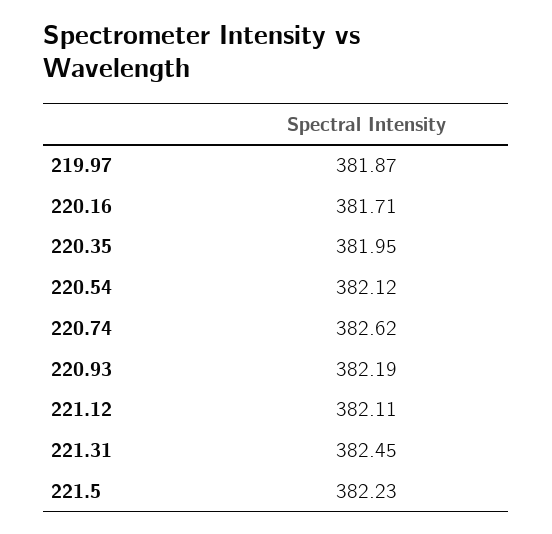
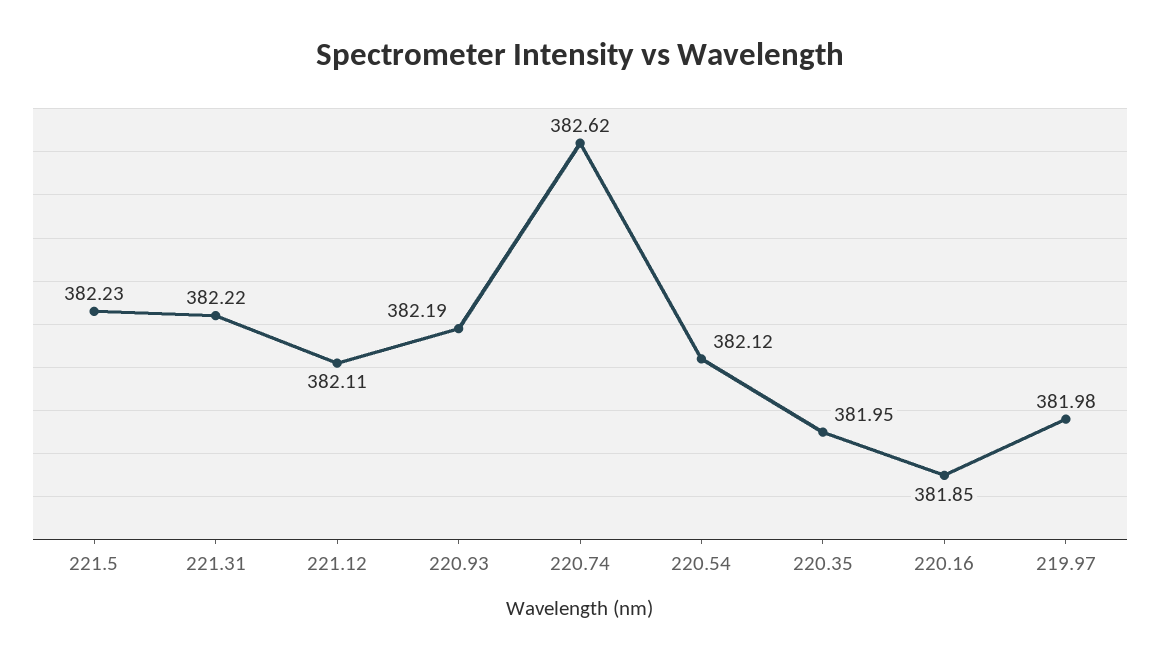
  {
-   "219.97": 381.87,
+   "219.97": 381.98,
-   "220.16": 381.71,
+   "220.16": 381.85,
    "220.35": 381.95,
    "220.54": 382.12,
    "220.74": 382.62,
    "220.93": 382.19,
    "221.12": 382.11,
-   "221.31": 382.45,
+   "221.31": 382.22,
    "221.5": 382.23
  }

